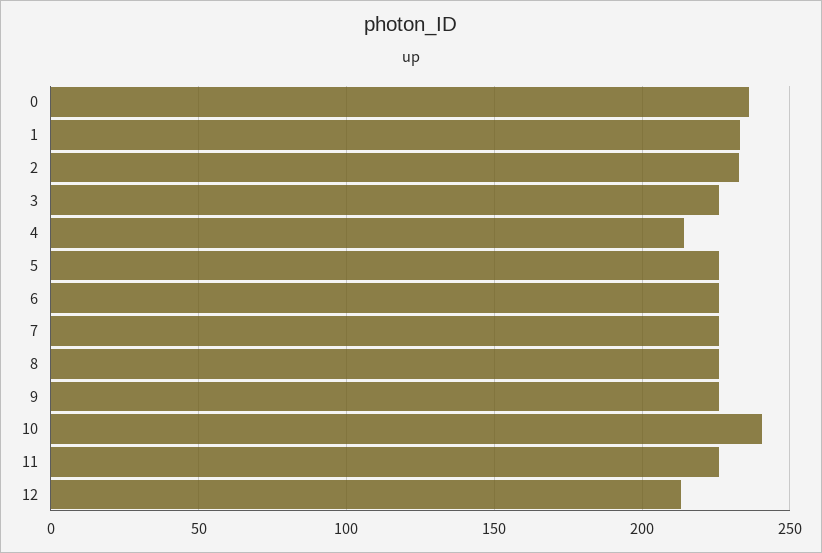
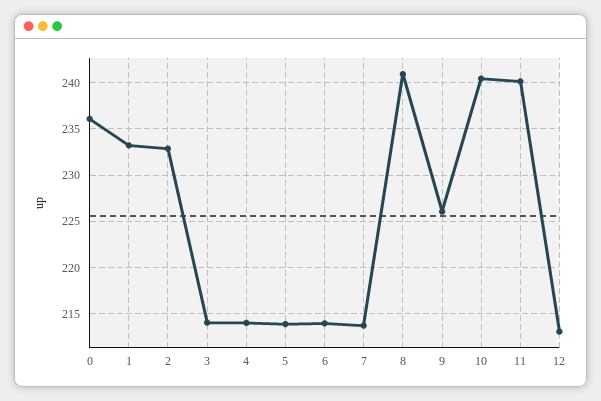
  {
    "0": 236,
    "1": 233,
    "2": 233,
-   "3": 225,
+   "3": 214,
    "4": 214,
-   "5": 225,
+   "5": 214,
-   "6": 225,
+   "6": 214,
-   "7": 225,
+   "7": 214,
-   "8": 225,
+   "8": 241,
    "9": 226,
    "10": 240,
-   "11": 225,
+   "11": 240,
    "12": 213
  }

